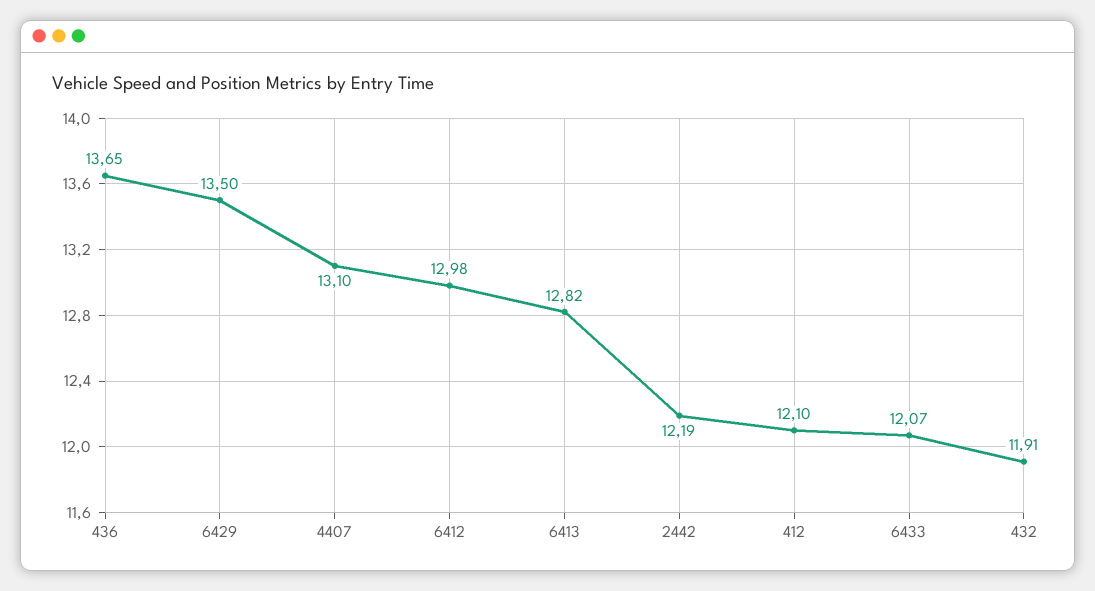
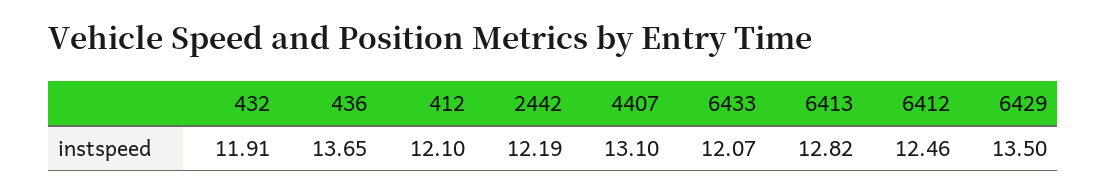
  {
    "436": 13.65,
    "6429": 13.5,
    "4407": 13.1,
-   "6412": 12.98,
+   "6412": 12.46,
    "6413": 12.82,
    "2442": 12.19,
    "412": 12.1,
    "6433": 12.07,
    "432": 11.91
  }

